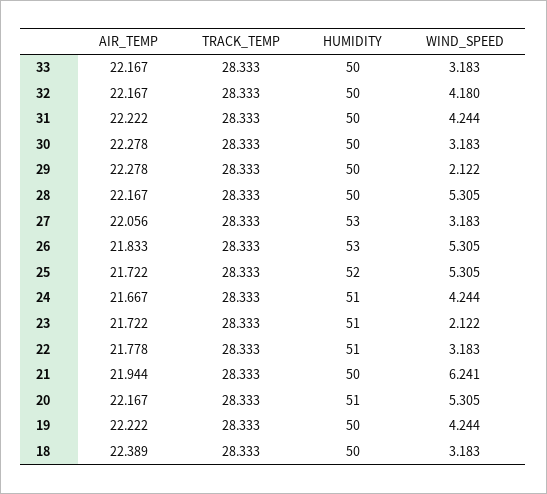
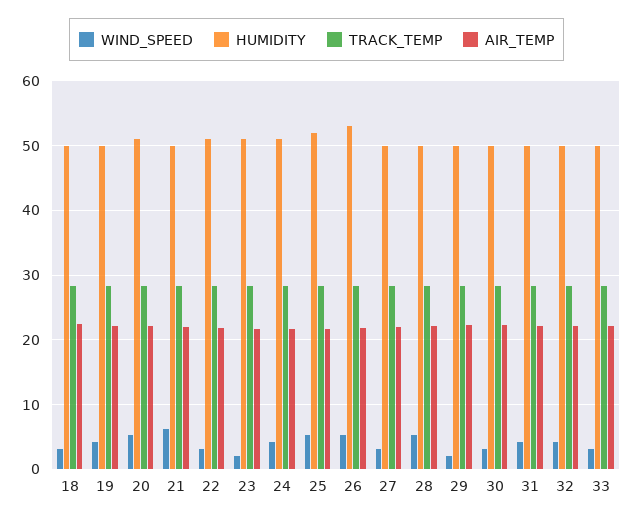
  {
    "AIR_TEMP": {
      "33": 22.167,
      "32": 22.167,
      "31": 22.222,
      "30": 22.278,
      "29": 22.278,
      "28": 22.167,
      "27": 22.056,
      "26": 21.833,
      "25": 21.722,
      "24": 21.667,
      "23": 21.722,
      "22": 21.778,
      "21": 21.944,
      "20": 22.167,
      "19": 22.222,
      "18": 22.389
    },
    "TRACK_TEMP": {
      "33": 28.333,
      "32": 28.333,
      "31": 28.333,
      "30": 28.333,
      "29": 28.333,
      "28": 28.333,
      "27": 28.333,
      "26": 28.333,
      "25": 28.333,
      "24": 28.333,
      "23": 28.333,
      "22": 28.333,
      "21": 28.333,
      "20": 28.333,
      "19": 28.333,
      "18": 28.333
    },
    "HUMIDITY": {
      "33": 50,
      "32": 50,
      "31": 50,
      "30": 50,
      "29": 50,
      "28": 50,
-     "27": 53,
+     "27": 50,
      "26": 53,
      "25": 52,
      "24": 51,
      "23": 51,
      "22": 51,
      "21": 50,
      "20": 51,
      "19": 50,
      "18": 50
    },
    "WIND_SPEED": {
      "33": 3.183,
      "32": 4.18,
      "31": 4.244,
      "30": 3.183,
      "29": 2.122,
      "28": 5.305,
      "27": 3.183,
      "26": 5.305,
      "25": 5.305,
      "24": 4.244,
      "23": 2.122,
      "22": 3.183,
      "21": 6.241,
      "20": 5.305,
      "19": 4.244,
      "18": 3.183
    }
  }

